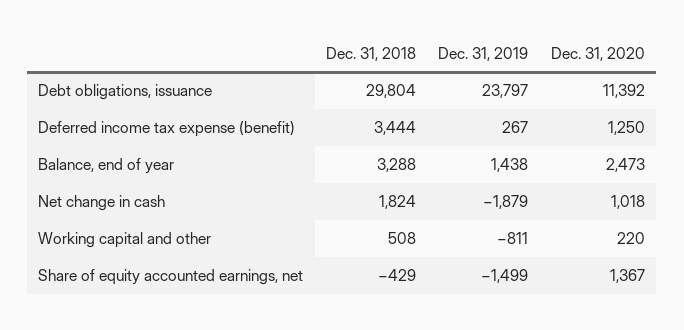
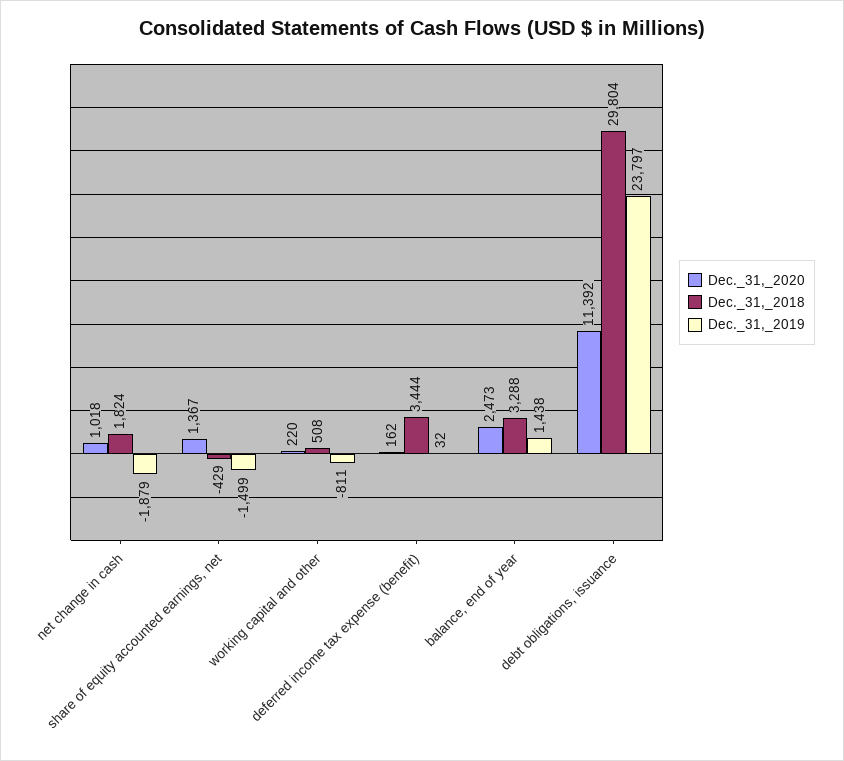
  {
    "Dec. 31, 2018": {
      "Debt obligations, issuance": 29804,
      "Deferred income tax expense (benefit)": 3444,
      "Balance, end of year": 3288,
      "Net change in cash": 1824,
      "Working capital and other": 508,
      "Share of equity accounted earnings, net": -429
    },
    "Dec. 31, 2019": {
      "Debt obligations, issuance": 23797,
-     "Deferred income tax expense (benefit)": 267,
+     "Deferred income tax expense (benefit)": 32,
      "Balance, end of year": 1438,
      "Net change in cash": -1879,
      "Working capital and other": -811,
      "Share of equity accounted earnings, net": -1499
    },
    "Dec. 31, 2020": {
      "Debt obligations, issuance": 11392,
-     "Deferred income tax expense (benefit)": 1250,
+     "Deferred income tax expense (benefit)": 162,
      "Balance, end of year": 2473,
      "Net change in cash": 1018,
      "Working capital and other": 220,
      "Share of equity accounted earnings, net": 1367
    }
  }

